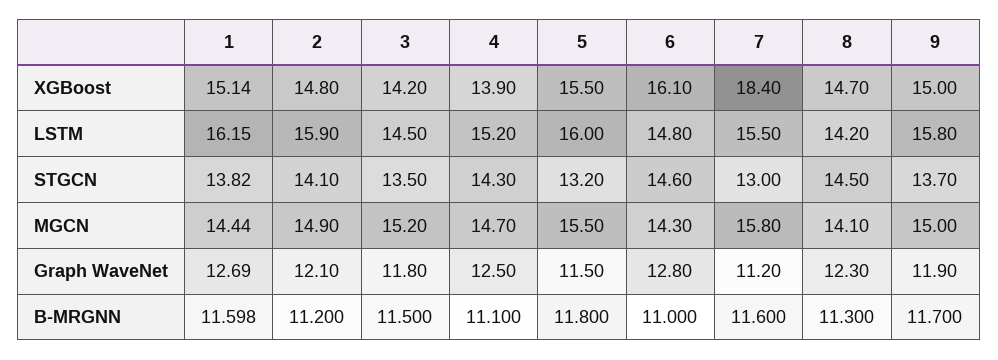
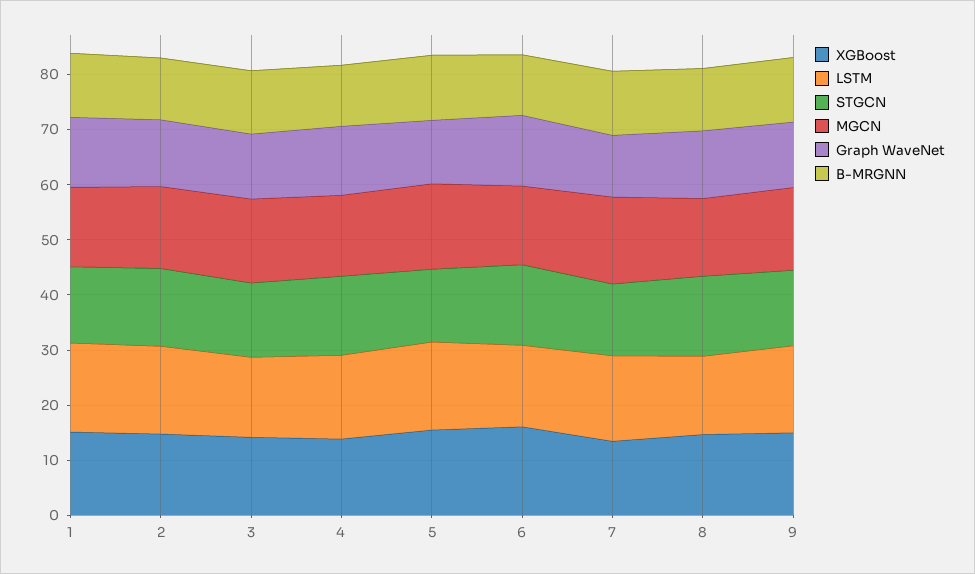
  {
    "XGBoost": {
      "1": 15.14,
      "2": 14.8,
      "3": 14.2,
      "4": 13.9,
      "5": 15.5,
      "6": 16.1,
-     "7": 18.4,
+     "7": 14,
      "8": 14.7,
      "9": 15
    },
    "LSTM": {
      "1": 16.15,
      "2": 15.9,
      "3": 14.5,
      "4": 15.2,
      "5": 16,
      "6": 14.8,
      "7": 15.5,
      "8": 14.2,
      "9": 15.8
    },
    "STGCN": {
      "1": 13.82,
      "2": 14.1,
      "3": 13.5,
      "4": 14.3,
      "5": 13.2,
      "6": 14.6,
      "7": 13,
      "8": 14.5,
      "9": 13.7
    },
    "MGCN": {
      "1": 14.44,
      "2": 14.9,
      "3": 15.2,
      "4": 14.7,
      "5": 15.5,
      "6": 14.3,
      "7": 15.8,
      "8": 14.1,
      "9": 15
    },
    "Graph WaveNet": {
      "1": 12.69,
      "2": 12.1,
      "3": 11.8,
      "4": 12.5,
      "5": 11.5,
      "6": 12.8,
      "7": 11.2,
      "8": 12.3,
      "9": 11.9
    },
    "B-MRGNN": {
      "1": 11.598,
      "2": 11.2,
      "3": 11.5,
      "4": 11.1,
      "5": 11.8,
      "6": 11,
      "7": 11.6,
      "8": 11.3,
      "9": 11.7
    }
  }

